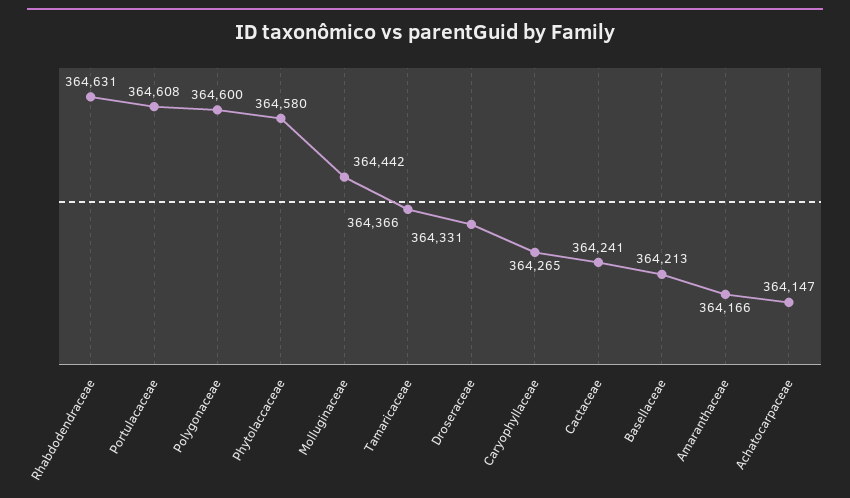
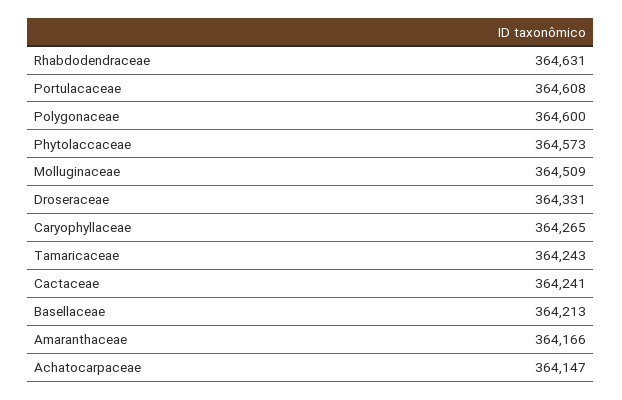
  {
    "Rhabdodendraceae": 364631,
    "Portulacaceae": 364608,
    "Polygonaceae": 364600,
-   "Phytolaccaceae": 364580,
+   "Phytolaccaceae": 364573,
-   "Molluginaceae": 364442,
+   "Molluginaceae": 364509,
-   "Tamaricaceae": 364366,
+   "Tamaricaceae": 364243,
    "Droseraceae": 364331,
    "Caryophyllaceae": 364265,
    "Cactaceae": 364241,
    "Basellaceae": 364213,
    "Amaranthaceae": 364166,
    "Achatocarpaceae": 364147
  }

